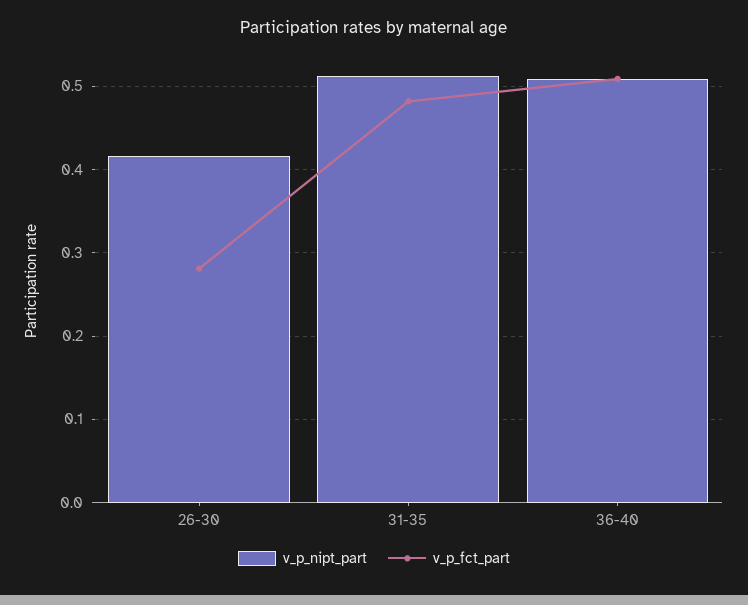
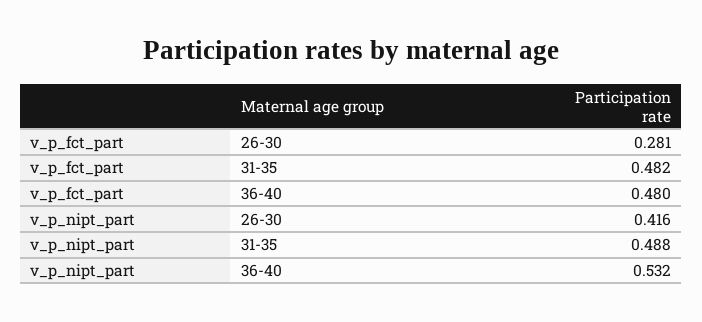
  {
    "v_p_nipt_part": {
      "26-30": 0.416,
-     "31-35": 0.51,
+     "31-35": 0.488,
-     "36-40": 0.51
+     "36-40": 0.532
    },
    "v_p_fct_part": {
      "26-30": 0.281,
      "31-35": 0.482,
-     "36-40": 0.51
+     "36-40": 0.48
    }
  }

